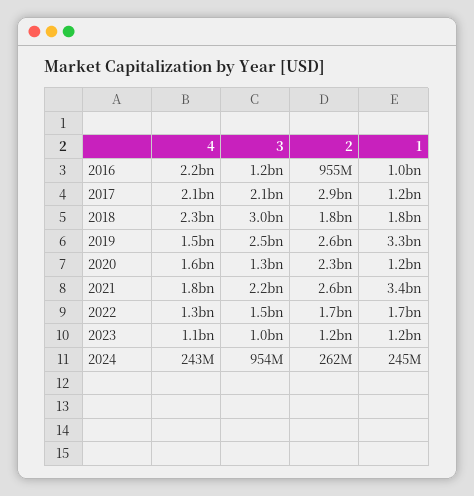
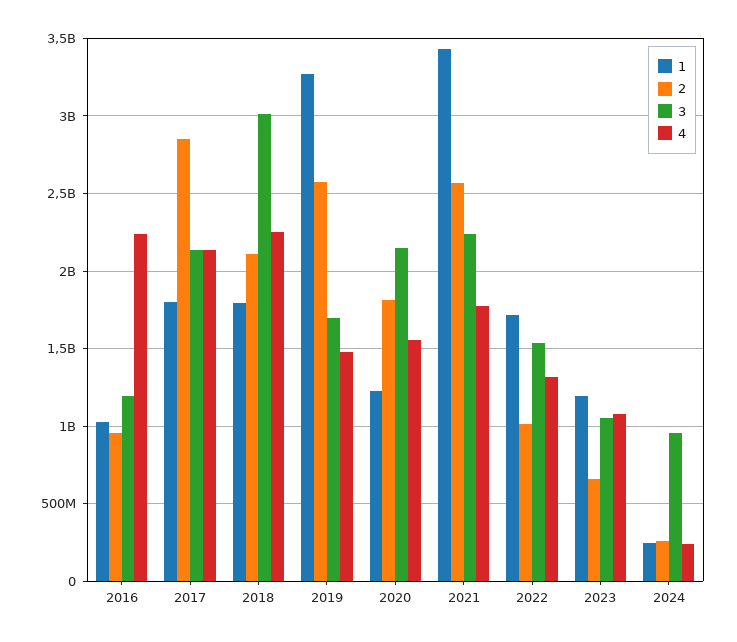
  {
    "4": {
      "2016": 2200000000,
      "2017": 2100000000,
      "2018": 2300000000,
      "2019": 1500000000,
      "2020": 1600000000,
      "2021": 1800000000,
      "2022": 1300000000,
      "2023": 1100000000,
      "2024": 243000000
    },
    "3": {
      "2016": 1200000000,
      "2017": 2100000000,
      "2018": 3000000000,
-     "2019": 2500000000,
+     "2019": 1700000000,
-     "2020": 1300000000,
+     "2020": 2150000000,
      "2021": 2200000000,
      "2022": 1500000000,
      "2023": 1000000000,
      "2024": 954000000
    },
    "2": {
      "2016": 955000000,
      "2017": 2900000000,
-     "2018": 1800000000,
+     "2018": 2100000000,
      "2019": 2600000000,
-     "2020": 2300000000,
+     "2020": 1800000000,
      "2021": 2600000000,
-     "2022": 1700000000,
+     "2022": 1000000000,
-     "2023": 1200000000,
+     "2023": 650000000,
      "2024": 262000000
    },
    "1": {
      "2016": 1000000000,
-     "2017": 1200000000,
+     "2017": 1800000000,
      "2018": 1800000000,
      "2019": 3300000000,
      "2020": 1200000000,
      "2021": 3400000000,
      "2022": 1700000000,
      "2023": 1200000000,
      "2024": 245000000
    }
  }

